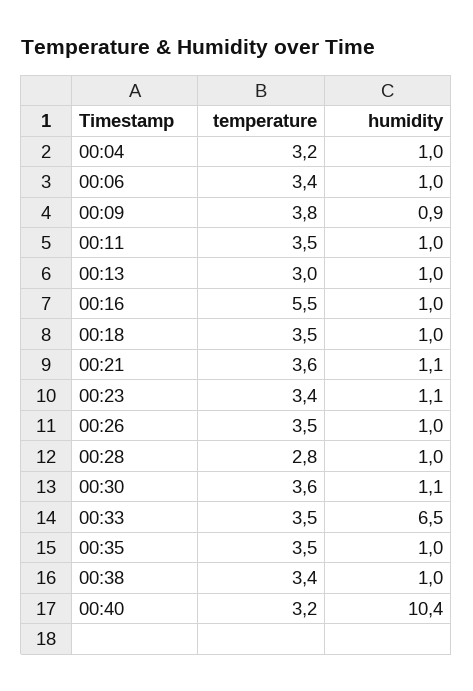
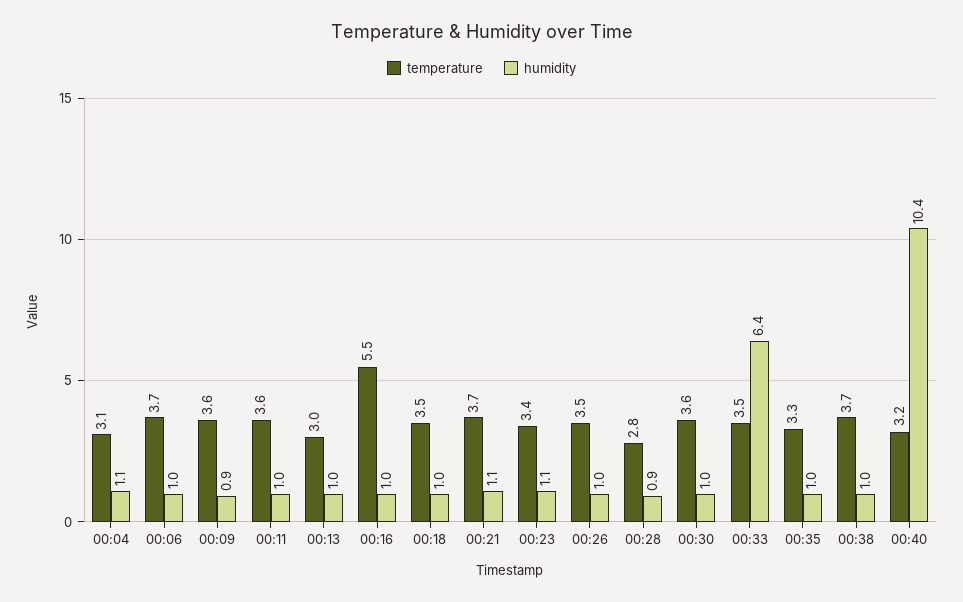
  {
    "temperature": {
-     "00:04": 3.2,
+     "00:04": 3.1,
-     "00:06": 3.4,
+     "00:06": 3.7,
-     "00:09": 3.8,
+     "00:09": 3.6,
-     "00:11": 3.5,
+     "00:11": 3.6,
      "00:13": 3,
      "00:16": 5.5,
      "00:18": 3.5,
-     "00:21": 3.6,
+     "00:21": 3.7,
      "00:23": 3.4,
      "00:26": 3.5,
      "00:28": 2.8,
      "00:30": 3.6,
      "00:33": 3.5,
-     "00:35": 3.5,
+     "00:35": 3.3,
-     "00:38": 3.4,
+     "00:38": 3.7,
      "00:40": 3.2
    },
    "humidity": {
-     "00:04": 1,
+     "00:04": 1.1,
      "00:06": 1,
      "00:09": 0.9,
      "00:11": 1,
      "00:13": 1,
      "00:16": 1,
      "00:18": 1,
      "00:21": 1.1,
      "00:23": 1.1,
      "00:26": 1,
-     "00:28": 1,
+     "00:28": 0.9,
-     "00:30": 1.1,
+     "00:30": 1,
-     "00:33": 6.5,
+     "00:33": 6.4,
      "00:35": 1,
      "00:38": 1,
      "00:40": 10.4
    }
  }

